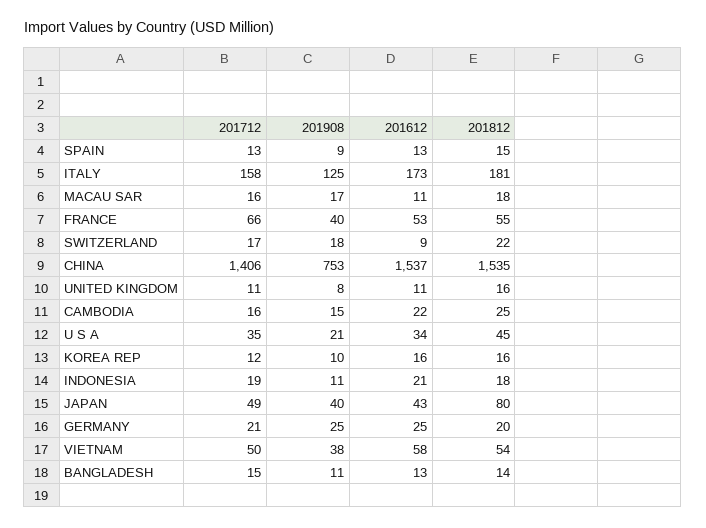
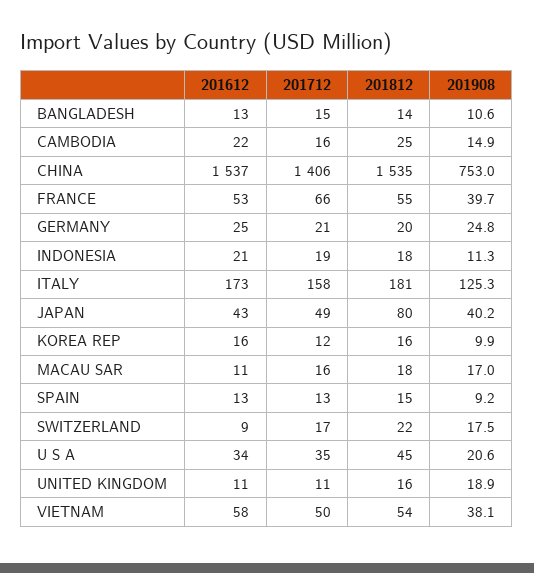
  {
    "201712": {
      "SPAIN": 13,
      "ITALY": 158,
      "MACAU SAR": 16,
      "FRANCE": 66,
      "SWITZERLAND": 17,
      "CHINA": 1406,
      "UNITED KINGDOM": 11,
      "CAMBODIA": 16,
      "U S A": 35,
      "KOREA REP": 12,
      "INDONESIA": 19,
      "JAPAN": 49,
      "GERMANY": 21,
      "VIETNAM": 50,
      "BANGLADESH": 15
    },
    "201908": {
      "SPAIN": 9.2,
      "ITALY": 125.3,
      "MACAU SAR": 17,
      "FRANCE": 39.7,
      "SWITZERLAND": 17.5,
      "CHINA": 753,
-     "UNITED KINGDOM": 8,
+     "UNITED KINGDOM": 18.9,
      "CAMBODIA": 14.9,
      "U S A": 20.6,
      "KOREA REP": 9.9,
      "INDONESIA": 11.3,
      "JAPAN": 40.2,
      "GERMANY": 24.8,
      "VIETNAM": 38.1,
      "BANGLADESH": 10.6
    },
    "201612": {
      "SPAIN": 13,
      "ITALY": 173,
      "MACAU SAR": 11,
      "FRANCE": 53,
      "SWITZERLAND": 9,
      "CHINA": 1537,
      "UNITED KINGDOM": 11,
      "CAMBODIA": 22,
      "U S A": 34,
      "KOREA REP": 16,
      "INDONESIA": 21,
      "JAPAN": 43,
      "GERMANY": 25,
      "VIETNAM": 58,
      "BANGLADESH": 13
    },
    "201812": {
      "SPAIN": 15,
      "ITALY": 181,
      "MACAU SAR": 18,
      "FRANCE": 55,
      "SWITZERLAND": 22,
      "CHINA": 1535,
      "UNITED KINGDOM": 16,
      "CAMBODIA": 25,
      "U S A": 45,
      "KOREA REP": 16,
      "INDONESIA": 18,
      "JAPAN": 80,
      "GERMANY": 20,
      "VIETNAM": 54,
      "BANGLADESH": 14
    }
  }

